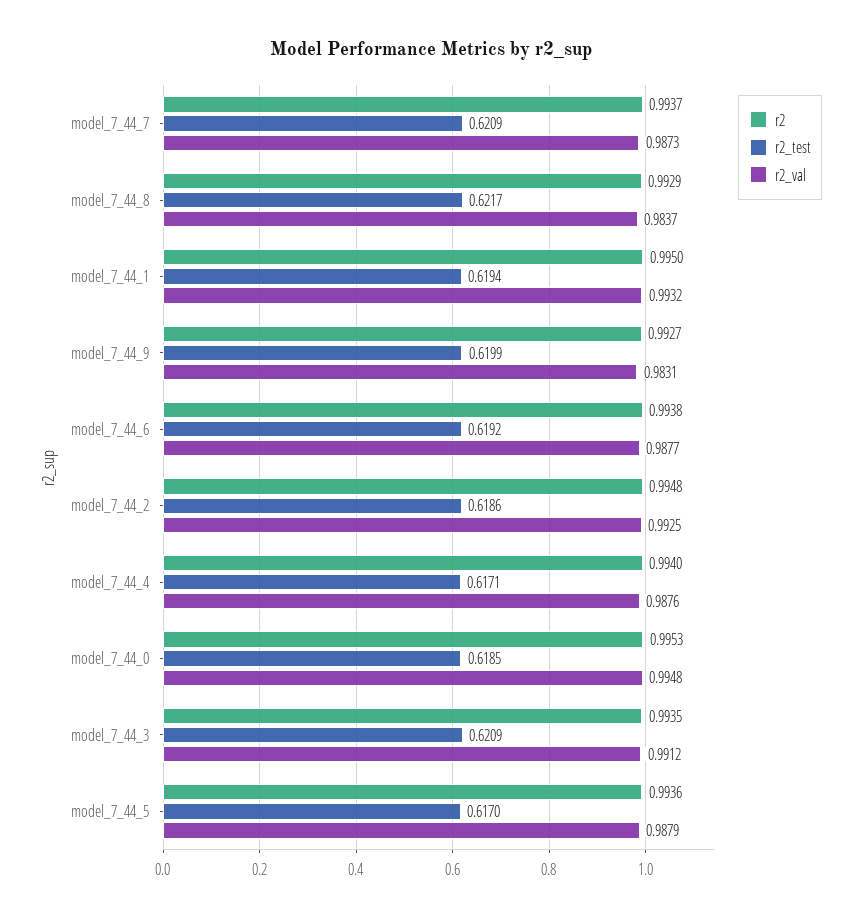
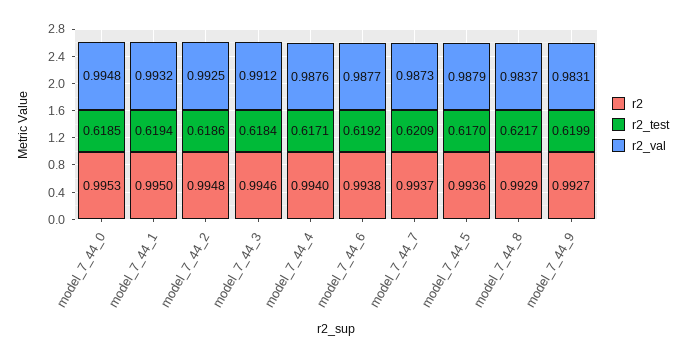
  {
    "r2": {
      "model_7_44_7": 0.9937,
      "model_7_44_8": 0.9929,
      "model_7_44_1": 0.995,
      "model_7_44_9": 0.9927,
      "model_7_44_6": 0.9938,
      "model_7_44_2": 0.9948,
      "model_7_44_4": 0.994,
      "model_7_44_0": 0.9953,
-     "model_7_44_3": 0.9935,
+     "model_7_44_3": 0.9946,
      "model_7_44_5": 0.9936
    },
    "r2_test": {
      "model_7_44_7": 0.6209,
      "model_7_44_8": 0.6217,
      "model_7_44_1": 0.6194,
      "model_7_44_9": 0.6199,
      "model_7_44_6": 0.6192,
      "model_7_44_2": 0.6186,
      "model_7_44_4": 0.6171,
      "model_7_44_0": 0.6185,
-     "model_7_44_3": 0.6209,
+     "model_7_44_3": 0.6184,
      "model_7_44_5": 0.617
    },
    "r2_val": {
      "model_7_44_7": 0.9873,
      "model_7_44_8": 0.9837,
      "model_7_44_1": 0.9932,
      "model_7_44_9": 0.9831,
      "model_7_44_6": 0.9877,
      "model_7_44_2": 0.9925,
      "model_7_44_4": 0.9876,
      "model_7_44_0": 0.9948,
      "model_7_44_3": 0.9912,
      "model_7_44_5": 0.9879
    }
  }

